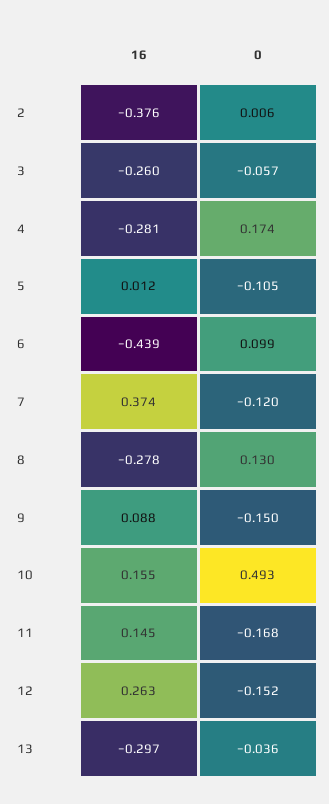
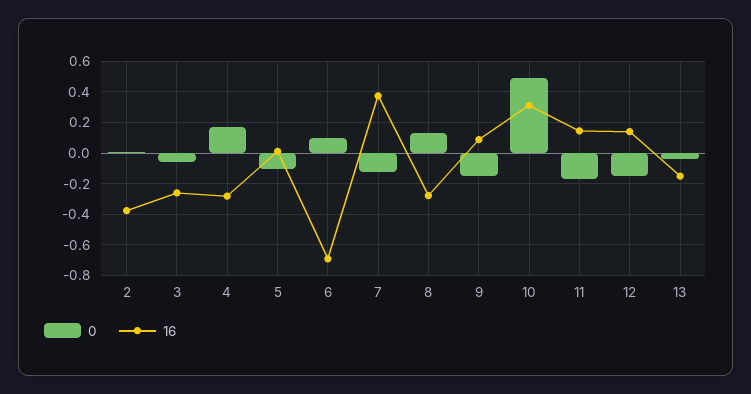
  {
    "16": {
      "2": -0.376,
      "3": -0.26,
      "4": -0.281,
      "5": 0.012,
-     "6": -0.439,
+     "6": -0.7,
      "7": 0.374,
      "8": -0.278,
      "9": 0.088,
-     "10": 0.155,
+     "10": 0.3,
      "11": 0.145,
-     "12": 0.263,
+     "12": 0.15,
-     "13": -0.297
+     "13": -0.15
    },
    "0": {
      "2": 0.006,
      "3": -0.057,
      "4": 0.174,
      "5": -0.105,
      "6": 0.099,
      "7": -0.12,
      "8": 0.13,
      "9": -0.15,
      "10": 0.493,
      "11": -0.168,
      "12": -0.152,
      "13": -0.036
    }
  }

